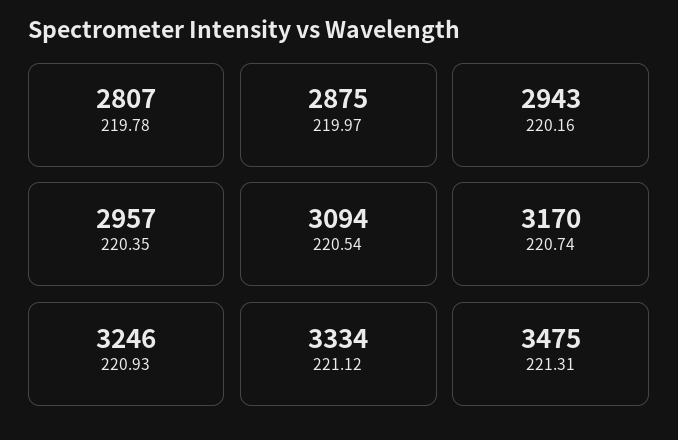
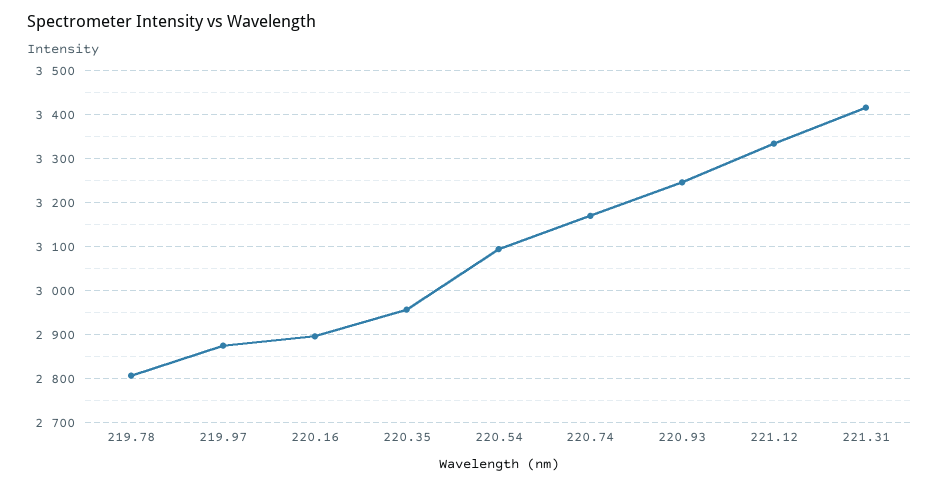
  {
    "219.78": 2807,
    "219.97": 2875,
-   "220.16": 2943,
+   "220.16": 2900,
    "220.35": 2957,
    "220.54": 3094,
    "220.74": 3170,
    "220.93": 3246,
    "221.12": 3334,
-   "221.31": 3475
+   "221.31": 3420
  }

